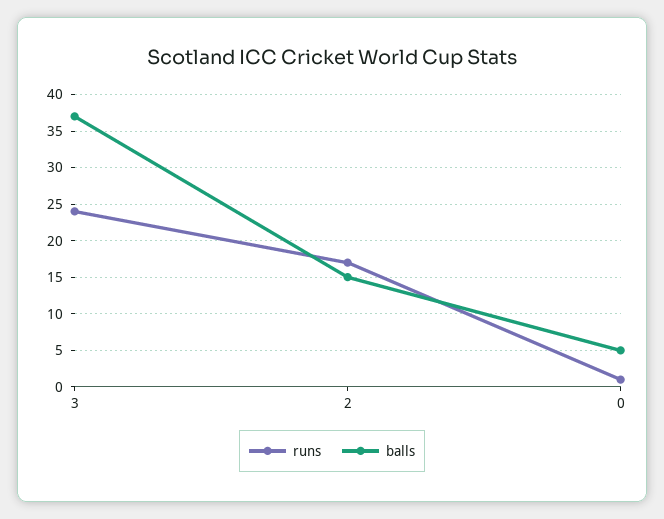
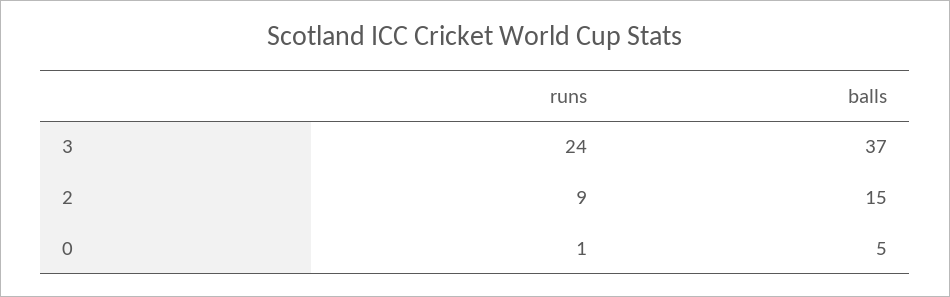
  {
    "runs": {
      "3": 24,
-     "2": 17,
+     "2": 9,
      "0": 1
    },
    "balls": {
      "3": 37,
      "2": 15,
      "0": 5
    }
  }

